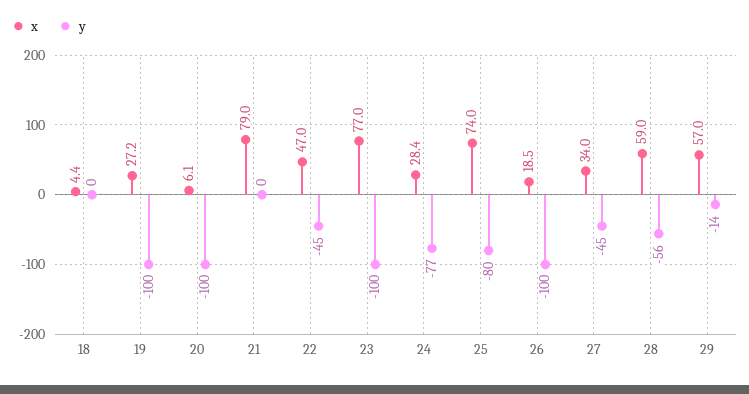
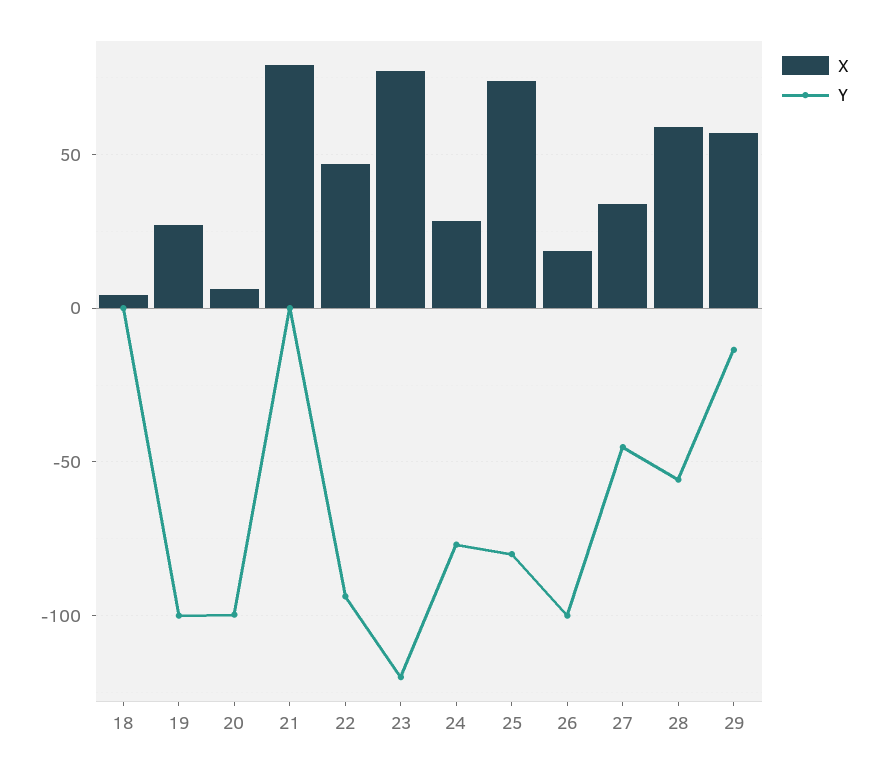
  {
    "x": {
      "18": 4.4,
      "19": 27.2,
      "20": 6.1,
      "21": 79,
      "22": 47,
      "23": 77,
      "24": 28.4,
      "25": 74,
      "26": 18.5,
      "27": 34,
      "28": 59,
      "29": 57
    },
    "y": {
      "18": 0,
      "19": -100,
      "20": -100,
      "21": 0,
-     "22": -45,
+     "22": -95,
-     "23": -100,
+     "23": -120,
      "24": -77,
      "25": -80,
      "26": -100,
      "27": -45,
      "28": -56,
      "29": -14
    }
  }

